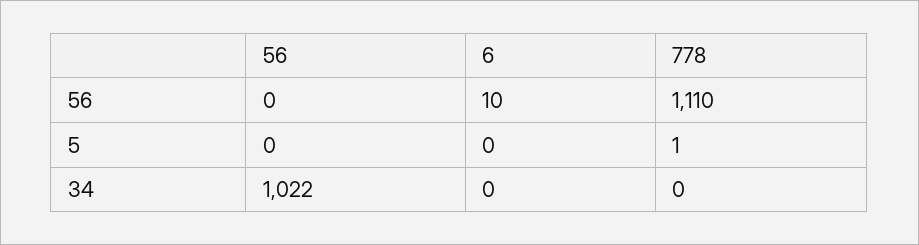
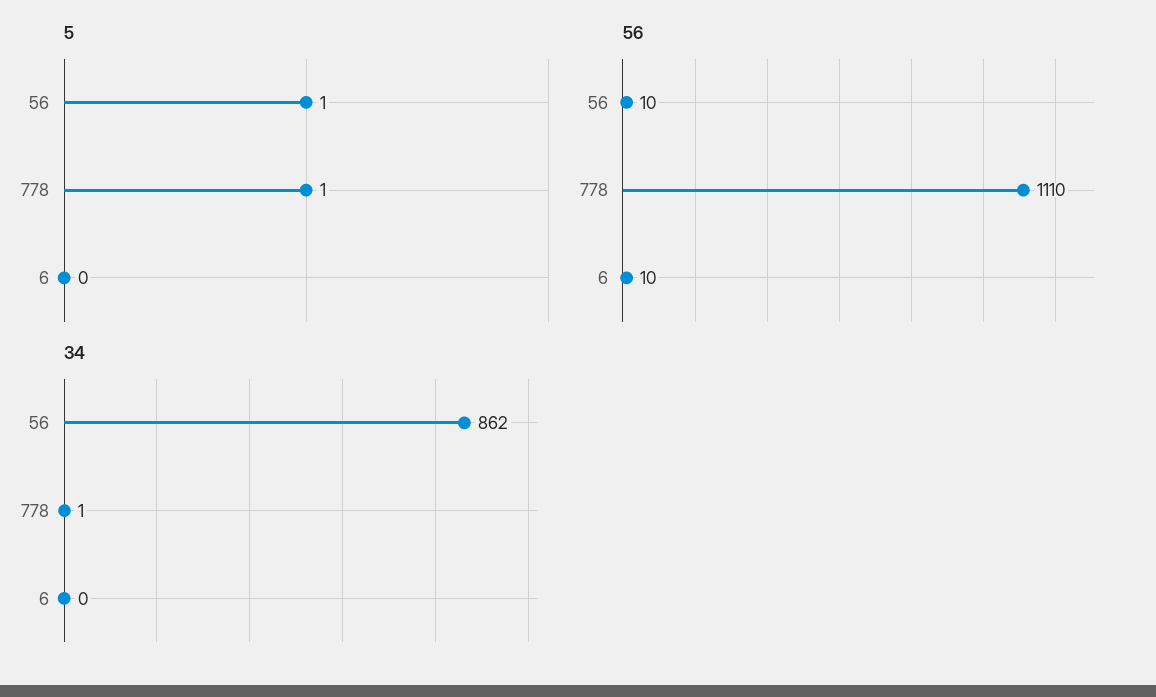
  {
    "56": {
-     "56": 0,
+     "56": 10,
      "6": 10,
      "778": 1110
    },
    "5": {
-     "56": 0,
+     "56": 1,
      "6": 0,
      "778": 1
    },
    "34": {
-     "56": 1022,
+     "56": 862,
      "6": 0,
-     "778": 0
+     "778": 1
    }
  }

